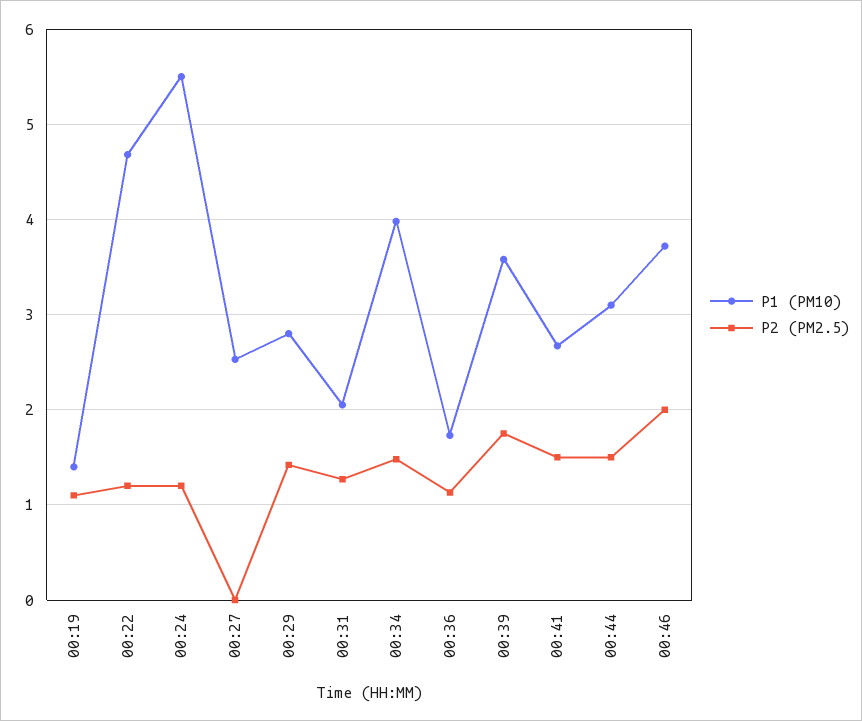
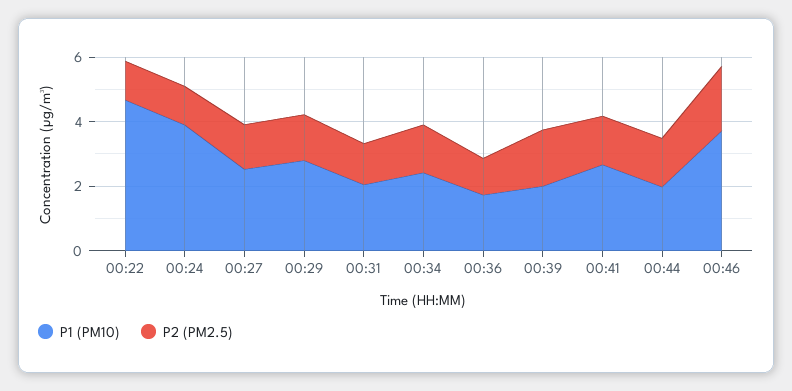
  {
    "P1 (PM10)": {
-     "00:19": 1.4,
      "00:22": 4.7,
-     "00:24": 5.5,
+     "00:24": 4,
      "00:27": 2.5,
      "00:29": 2.8,
      "00:31": 2.1,
-     "00:34": 4,
+     "00:34": 2.5,
      "00:36": 1.7,
-     "00:39": 3.6,
+     "00:39": 2,
      "00:41": 2.7,
-     "00:44": 3.1,
+     "00:44": 2,
      "00:46": 3.7
    },
    "P2 (PM2.5)": {
-     "00:19": 1.1,
      "00:22": 1.2,
      "00:24": 1.2,
-     "00:27": 0,
+     "00:27": 1.5,
      "00:29": 1.4,
      "00:31": 1.3,
      "00:34": 1.5,
      "00:36": 1.1,
      "00:39": 1.8,
      "00:41": 1.5,
      "00:44": 1.5,
      "00:46": 2
    }
  }

